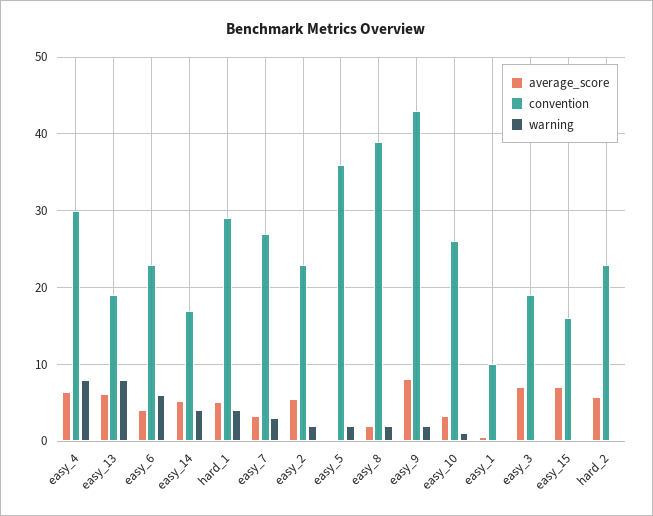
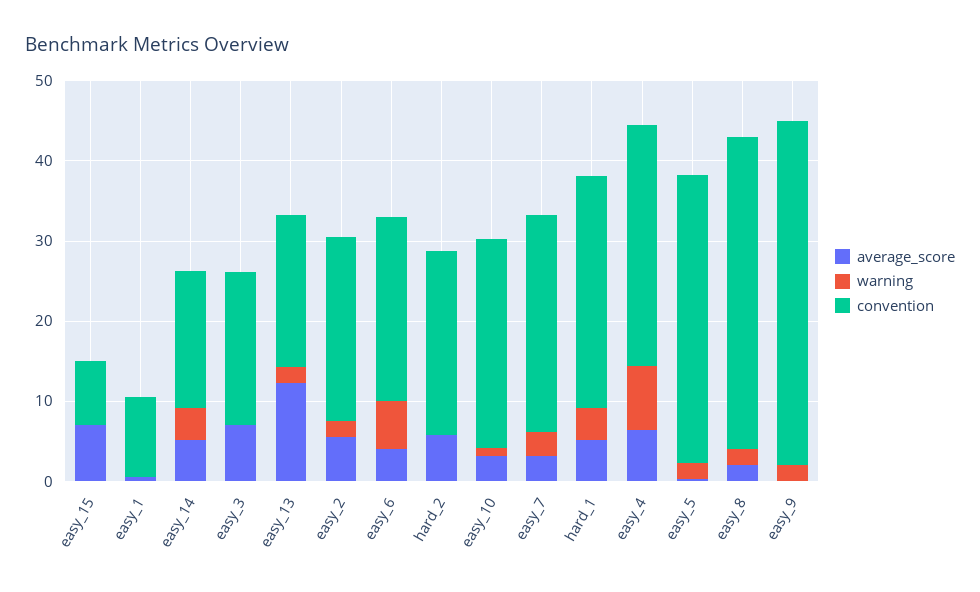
  {
    "average_score": {
      "easy_4": 6,
-     "easy_13": 6,
+     "easy_13": 12,
      "easy_6": 4,
      "easy_14": 5,
      "hard_1": 5,
      "easy_7": 3,
      "easy_2": 6,
      "easy_5": 0,
      "easy_8": 2,
-     "easy_9": 8,
+     "easy_9": 0,
      "easy_10": 3,
      "easy_1": 1,
      "easy_3": 7,
      "easy_15": 7,
      "hard_2": 6
    },
    "convention": {
      "easy_4": 30,
      "easy_13": 19,
      "easy_6": 23,
      "easy_14": 17,
      "hard_1": 29,
      "easy_7": 27,
      "easy_2": 23,
      "easy_5": 36,
      "easy_8": 39,
      "easy_9": 43,
      "easy_10": 26,
      "easy_1": 10,
      "easy_3": 19,
-     "easy_15": 16,
+     "easy_15": 8,
      "hard_2": 23
    },
    "warning": {
      "easy_4": 8,
-     "easy_13": 8,
+     "easy_13": 2,
      "easy_6": 6,
      "easy_14": 4,
      "hard_1": 4,
      "easy_7": 3,
      "easy_2": 2,
      "easy_5": 2,
      "easy_8": 2,
      "easy_9": 2,
      "easy_10": 1,
      "easy_1": 0,
      "easy_3": 0,
      "easy_15": 0,
      "hard_2": 0
    }
  }

